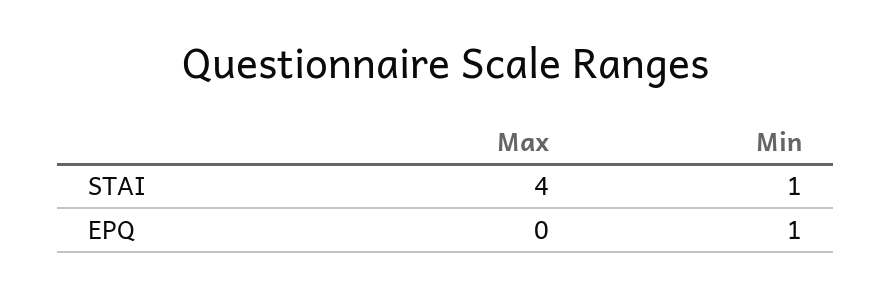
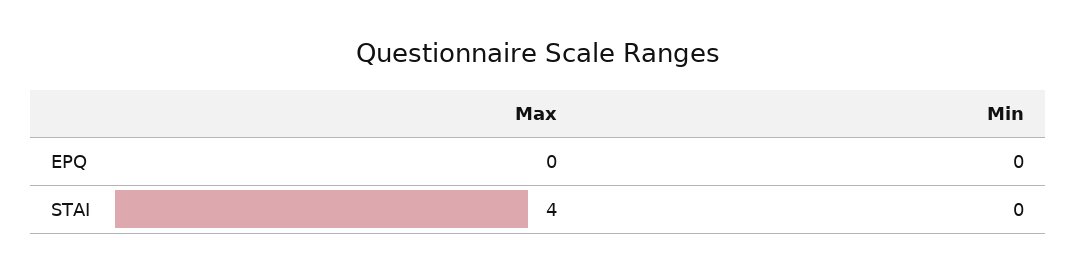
  {
    "Max": {
      "STAI": 4,
      "EPQ": 0
    },
    "Min": {
-     "STAI": 1,
+     "STAI": 0,
-     "EPQ": 1
+     "EPQ": 0
    }
  }

